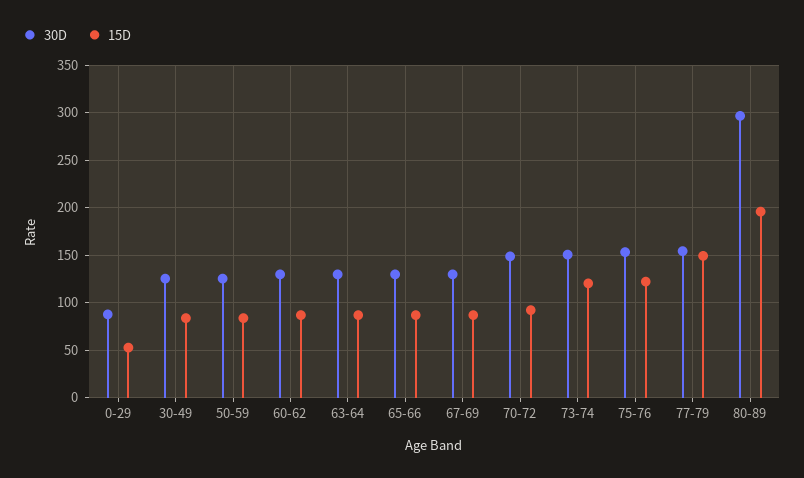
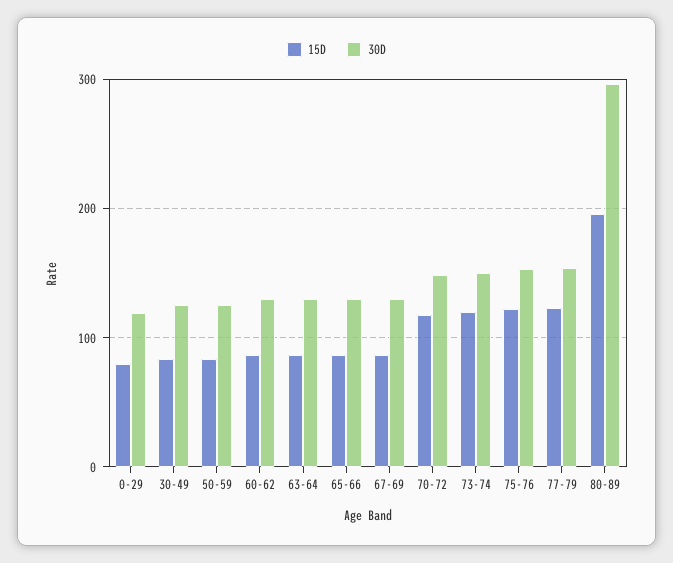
  {
    "30D": {
-     "0-29": 90,
+     "0-29": 120,
      "30-49": 130,
      "50-59": 130,
      "60-62": 130,
      "63-64": 130,
      "65-66": 130,
      "67-69": 130,
      "70-72": 150,
      "73-74": 150,
      "75-76": 150,
      "77-79": 150,
      "80-89": 300
    },
    "15D": {
-     "0-29": 50,
+     "0-29": 80,
      "30-49": 80,
      "50-59": 80,
      "60-62": 90,
      "63-64": 90,
      "65-66": 90,
      "67-69": 90,
-     "70-72": 90,
+     "70-72": 120,
      "73-74": 120,
      "75-76": 120,
-     "77-79": 150,
+     "77-79": 120,
      "80-89": 200
    }
  }

